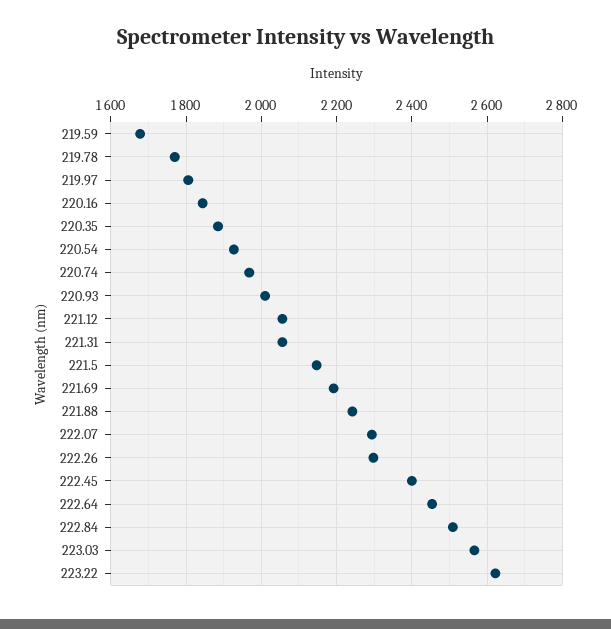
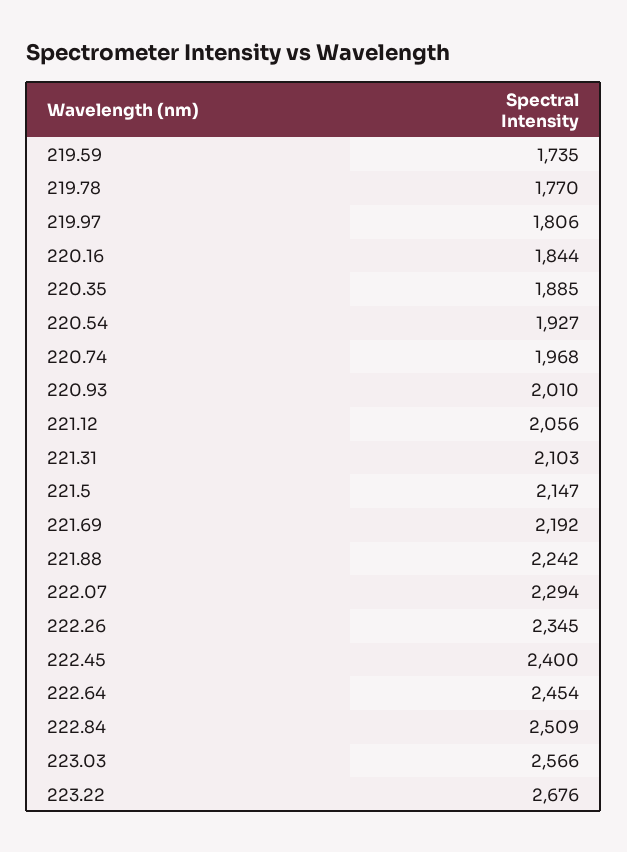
  {
-   "219.59": 1680,
+   "219.59": 1735,
    "219.78": 1770,
    "219.97": 1806,
    "220.16": 1844,
    "220.35": 1885,
    "220.54": 1927,
    "220.74": 1968,
    "220.93": 2010,
    "221.12": 2056,
-   "221.31": 2060,
+   "221.31": 2103,
    "221.5": 2147,
    "221.69": 2192,
    "221.88": 2242,
    "222.07": 2294,
-   "222.26": 2300,
+   "222.26": 2345,
    "222.45": 2400,
    "222.64": 2454,
    "222.84": 2509,
    "223.03": 2566,
-   "223.22": 2620
+   "223.22": 2676
  }

